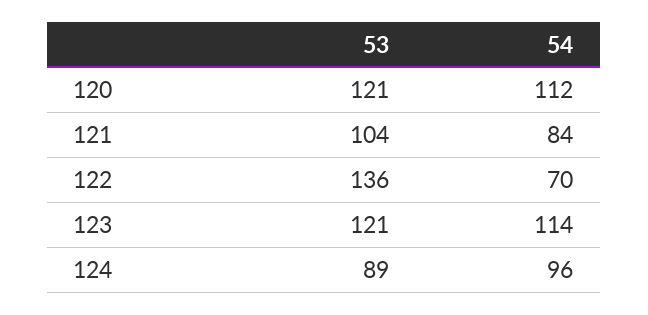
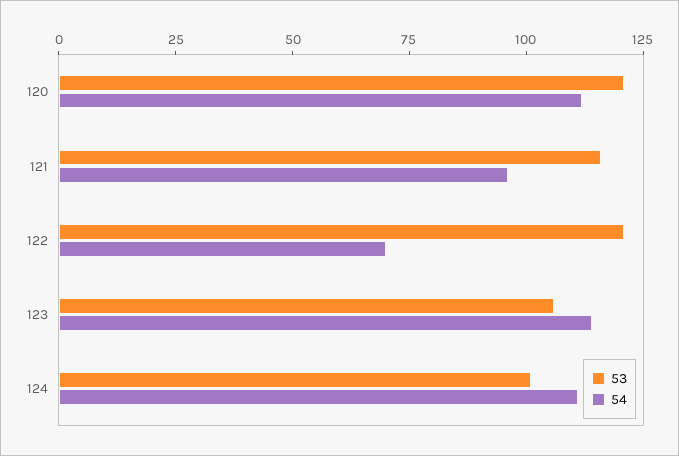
  {
    "53": {
      "120": 121,
-     "121": 104,
+     "121": 115,
-     "122": 136,
+     "122": 120,
-     "123": 121,
+     "123": 105,
-     "124": 89
+     "124": 100
    },
    "54": {
      "120": 112,
-     "121": 84,
+     "121": 95,
      "122": 70,
      "123": 114,
-     "124": 96
+     "124": 110
    }
  }

